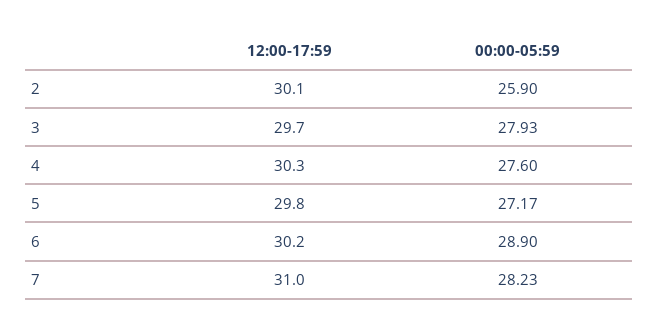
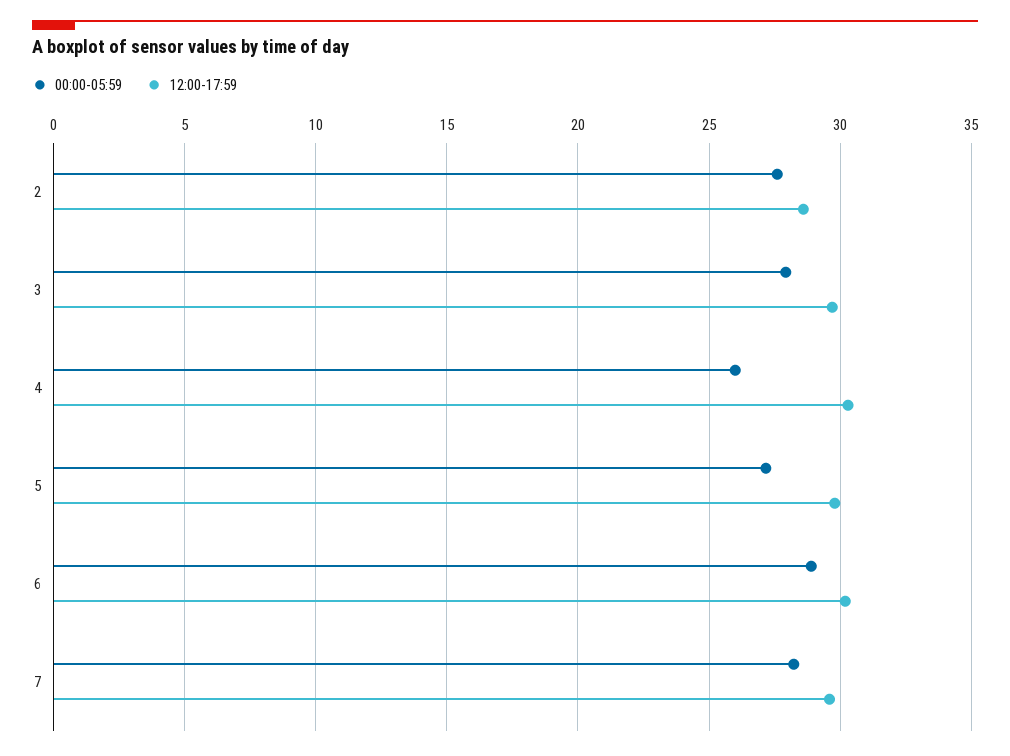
  {
    "12:00-17:59": {
-     "2": 30.1,
+     "2": 28.5,
      "3": 29.7,
      "4": 30.3,
      "5": 29.8,
      "6": 30.2,
-     "7": 31
+     "7": 29.5
    },
    "00:00-05:59": {
-     "2": 25.9,
+     "2": 27.5,
      "3": 27.93,
-     "4": 27.6,
+     "4": 26,
      "5": 27.17,
      "6": 28.9,
      "7": 28.23
    }
  }

